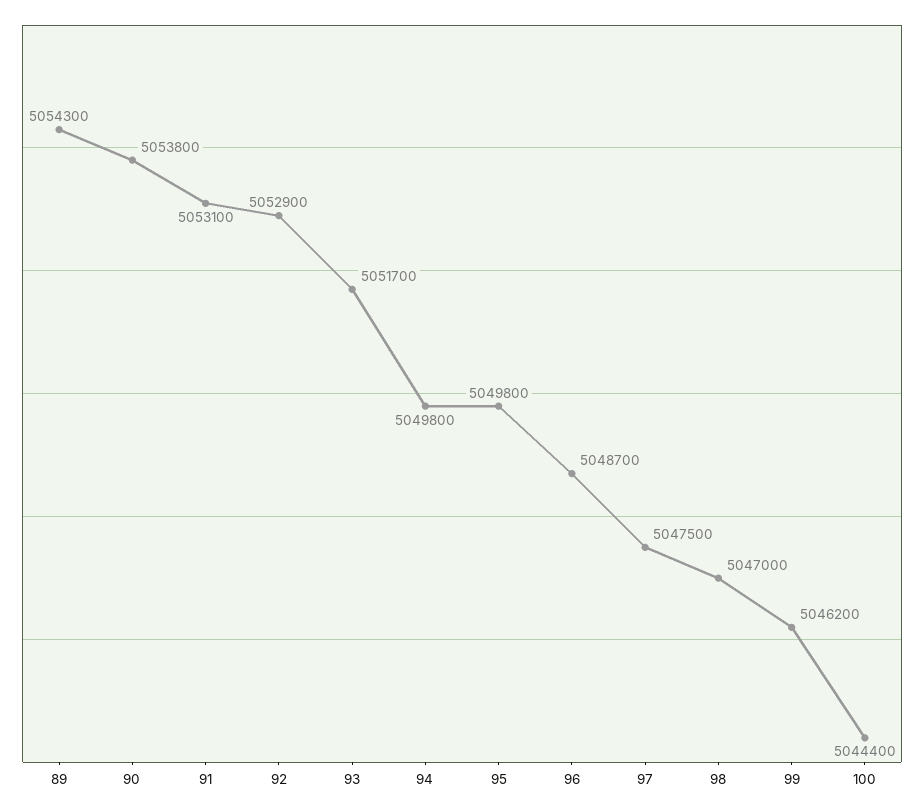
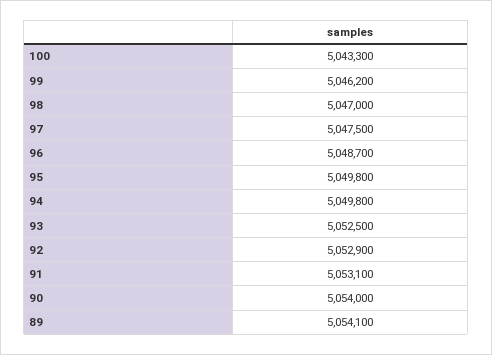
  {
-   "89": 5054300,
+   "89": 5054100,
-   "90": 5053800,
+   "90": 5054000,
    "91": 5053100,
    "92": 5052900,
-   "93": 5051700,
+   "93": 5052500,
    "94": 5049800,
    "95": 5049800,
    "96": 5048700,
    "97": 5047500,
    "98": 5047000,
    "99": 5046200,
-   "100": 5044400
+   "100": 5043300
  }

